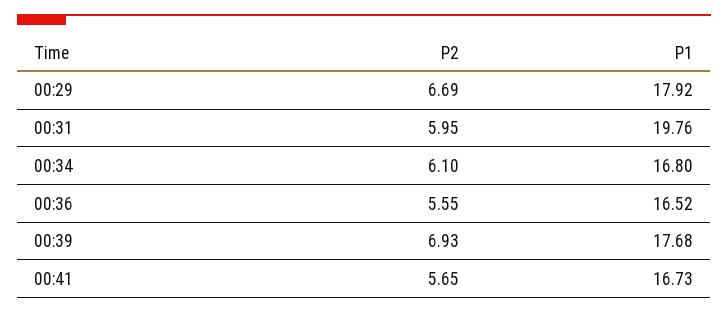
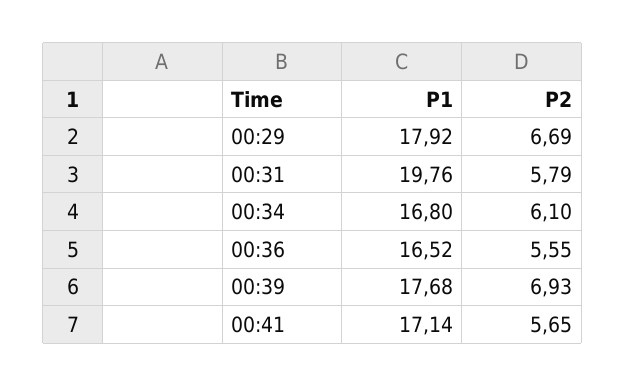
  {
    "P2": {
      "00:29": 6.69,
-     "00:31": 5.95,
+     "00:31": 5.79,
      "00:34": 6.1,
      "00:36": 5.55,
      "00:39": 6.93,
      "00:41": 5.65
    },
    "P1": {
      "00:29": 17.92,
      "00:31": 19.76,
      "00:34": 16.8,
      "00:36": 16.52,
      "00:39": 17.68,
-     "00:41": 16.73
+     "00:41": 17.14
    }
  }

